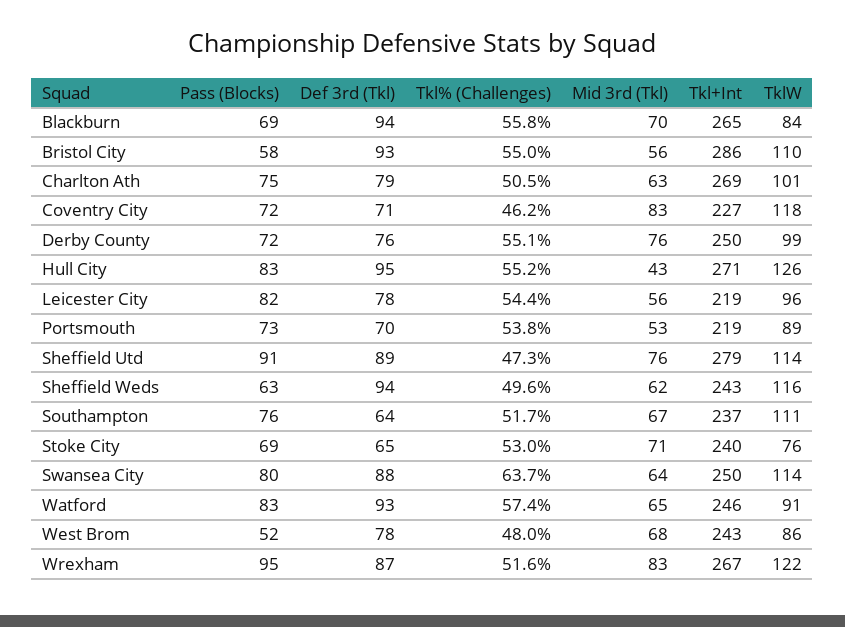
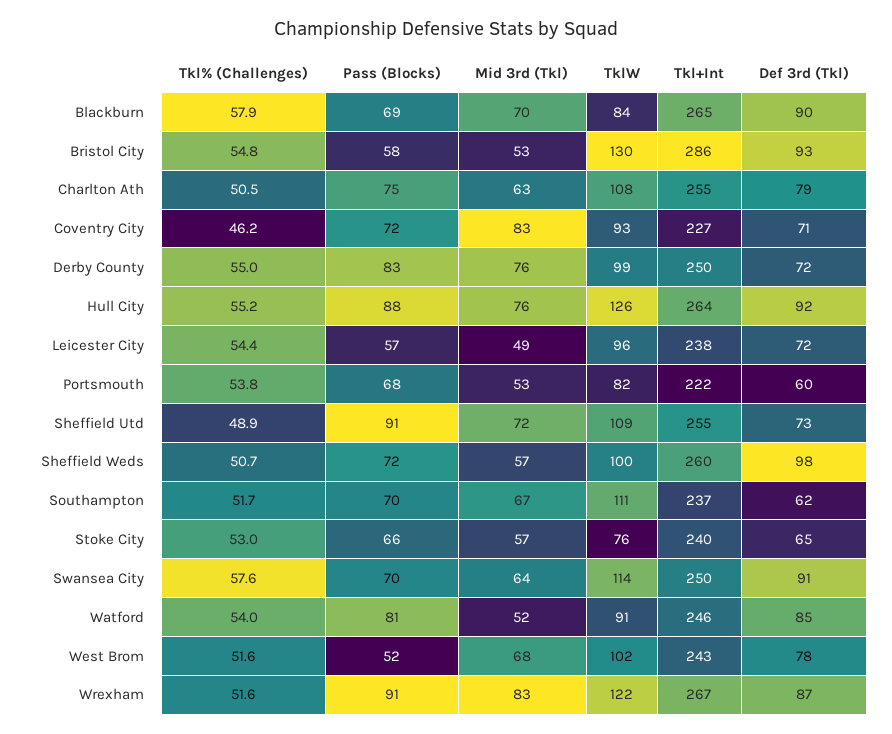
  {
    "Pass (Blocks)": {
      "Blackburn": 69,
      "Bristol City": 58,
      "Charlton Ath": 75,
      "Coventry City": 72,
-     "Derby County": 72,
+     "Derby County": 83,
-     "Hull City": 83,
+     "Hull City": 88,
-     "Leicester City": 82,
+     "Leicester City": 57,
-     "Portsmouth": 73,
+     "Portsmouth": 68,
      "Sheffield Utd": 91,
-     "Sheffield Weds": 63,
+     "Sheffield Weds": 72,
-     "Southampton": 76,
+     "Southampton": 70,
-     "Stoke City": 69,
+     "Stoke City": 66,
-     "Swansea City": 80,
+     "Swansea City": 70,
-     "Watford": 83,
+     "Watford": 81,
      "West Brom": 52,
-     "Wrexham": 95
+     "Wrexham": 91
    },
    "Def 3rd (Tkl)": {
-     "Blackburn": 94,
+     "Blackburn": 90,
      "Bristol City": 93,
      "Charlton Ath": 79,
      "Coventry City": 71,
-     "Derby County": 76,
+     "Derby County": 72,
-     "Hull City": 95,
+     "Hull City": 92,
-     "Leicester City": 78,
+     "Leicester City": 72,
-     "Portsmouth": 70,
+     "Portsmouth": 60,
-     "Sheffield Utd": 89,
+     "Sheffield Utd": 73,
-     "Sheffield Weds": 94,
+     "Sheffield Weds": 98,
-     "Southampton": 64,
+     "Southampton": 62,
      "Stoke City": 65,
-     "Swansea City": 88,
+     "Swansea City": 91,
-     "Watford": 93,
+     "Watford": 85,
      "West Brom": 78,
      "Wrexham": 87
    },
    "Tkl% (Challenges)": {
-     "Blackburn": 55.8,
+     "Blackburn": 57.9,
-     "Bristol City": 55,
+     "Bristol City": 54.8,
      "Charlton Ath": 50.5,
      "Coventry City": 46.2,
-     "Derby County": 55.1,
+     "Derby County": 55,
      "Hull City": 55.2,
      "Leicester City": 54.4,
      "Portsmouth": 53.8,
-     "Sheffield Utd": 47.3,
+     "Sheffield Utd": 48.9,
-     "Sheffield Weds": 49.6,
+     "Sheffield Weds": 50.7,
      "Southampton": 51.7,
      "Stoke City": 53,
-     "Swansea City": 63.7,
+     "Swansea City": 57.6,
-     "Watford": 57.4,
+     "Watford": 54,
-     "West Brom": 48,
+     "West Brom": 51.6,
      "Wrexham": 51.6
    },
    "Mid 3rd (Tkl)": {
      "Blackburn": 70,
-     "Bristol City": 56,
+     "Bristol City": 53,
      "Charlton Ath": 63,
      "Coventry City": 83,
      "Derby County": 76,
-     "Hull City": 43,
+     "Hull City": 76,
-     "Leicester City": 56,
+     "Leicester City": 49,
      "Portsmouth": 53,
-     "Sheffield Utd": 76,
+     "Sheffield Utd": 72,
-     "Sheffield Weds": 62,
+     "Sheffield Weds": 57,
      "Southampton": 67,
-     "Stoke City": 71,
+     "Stoke City": 57,
      "Swansea City": 64,
-     "Watford": 65,
+     "Watford": 52,
      "West Brom": 68,
      "Wrexham": 83
    },
    "Tkl+Int": {
      "Blackburn": 265,
      "Bristol City": 286,
-     "Charlton Ath": 269,
+     "Charlton Ath": 255,
      "Coventry City": 227,
      "Derby County": 250,
-     "Hull City": 271,
+     "Hull City": 264,
-     "Leicester City": 219,
+     "Leicester City": 238,
-     "Portsmouth": 219,
+     "Portsmouth": 222,
-     "Sheffield Utd": 279,
+     "Sheffield Utd": 255,
-     "Sheffield Weds": 243,
+     "Sheffield Weds": 260,
      "Southampton": 237,
      "Stoke City": 240,
      "Swansea City": 250,
      "Watford": 246,
      "West Brom": 243,
      "Wrexham": 267
    },
    "TklW": {
      "Blackburn": 84,
-     "Bristol City": 110,
+     "Bristol City": 130,
-     "Charlton Ath": 101,
+     "Charlton Ath": 108,
-     "Coventry City": 118,
+     "Coventry City": 93,
      "Derby County": 99,
      "Hull City": 126,
      "Leicester City": 96,
-     "Portsmouth": 89,
+     "Portsmouth": 82,
-     "Sheffield Utd": 114,
+     "Sheffield Utd": 109,
-     "Sheffield Weds": 116,
+     "Sheffield Weds": 100,
      "Southampton": 111,
      "Stoke City": 76,
      "Swansea City": 114,
      "Watford": 91,
-     "West Brom": 86,
+     "West Brom": 102,
      "Wrexham": 122
    }
  }

